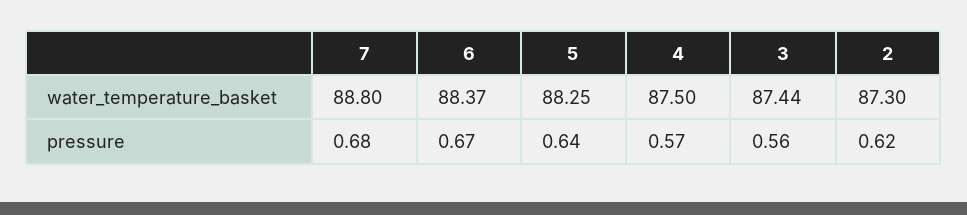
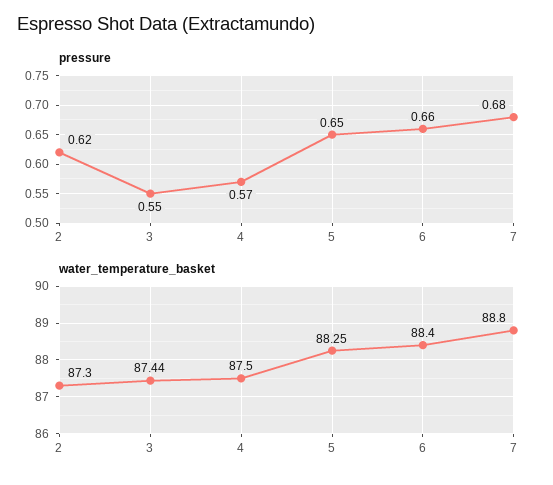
  {
    "water_temperature_basket": {
      "7": 88.8,
-     "6": 88.37,
+     "6": 88.4,
      "5": 88.25,
      "4": 87.5,
      "3": 87.44,
      "2": 87.3
    },
    "pressure": {
      "7": 0.68,
-     "6": 0.67,
+     "6": 0.66,
-     "5": 0.64,
+     "5": 0.65,
      "4": 0.57,
-     "3": 0.56,
+     "3": 0.55,
      "2": 0.62
    }
  }

